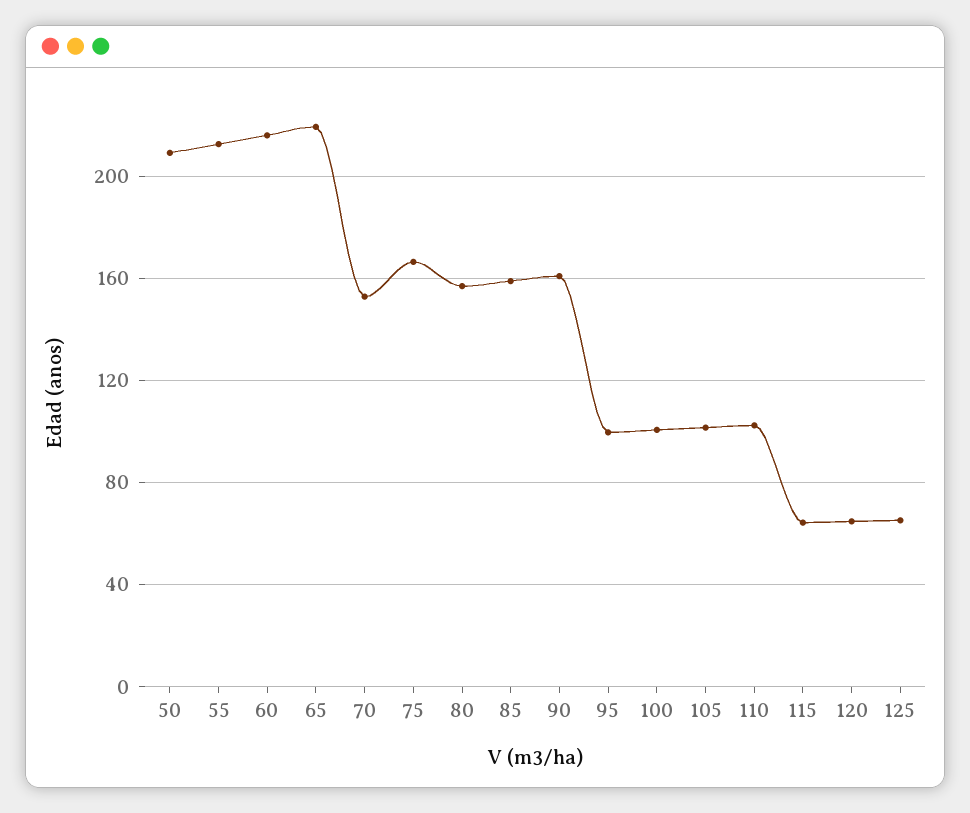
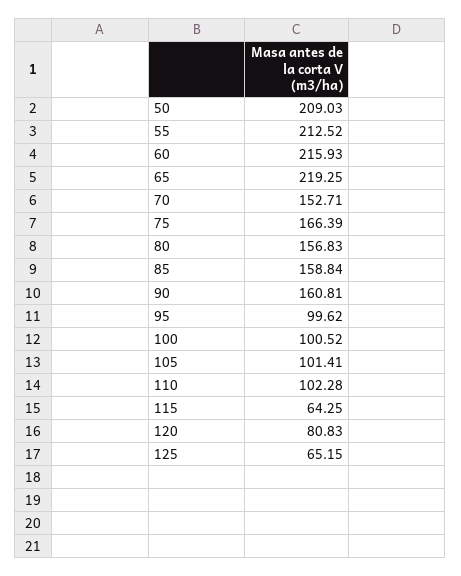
  {
    "50": 209.03,
    "55": 212.52,
    "60": 215.93,
    "65": 219.25,
    "70": 152.71,
    "75": 166.39,
    "80": 156.83,
    "85": 158.84,
    "90": 160.81,
    "95": 99.62,
    "100": 100.52,
    "105": 101.41,
    "110": 102.28,
    "115": 64.25,
-   "120": 65,
+   "120": 80.83,
    "125": 65.15
  }

